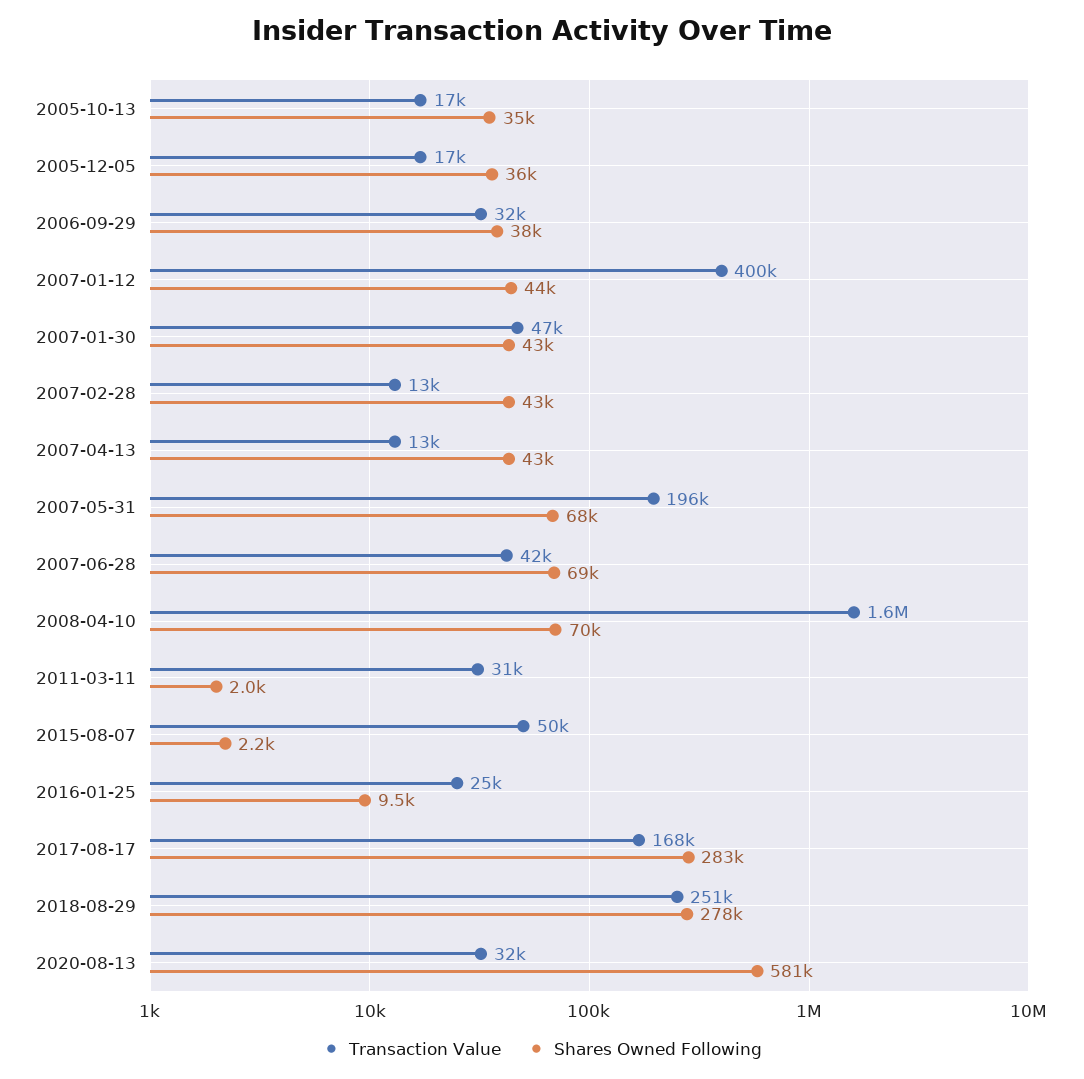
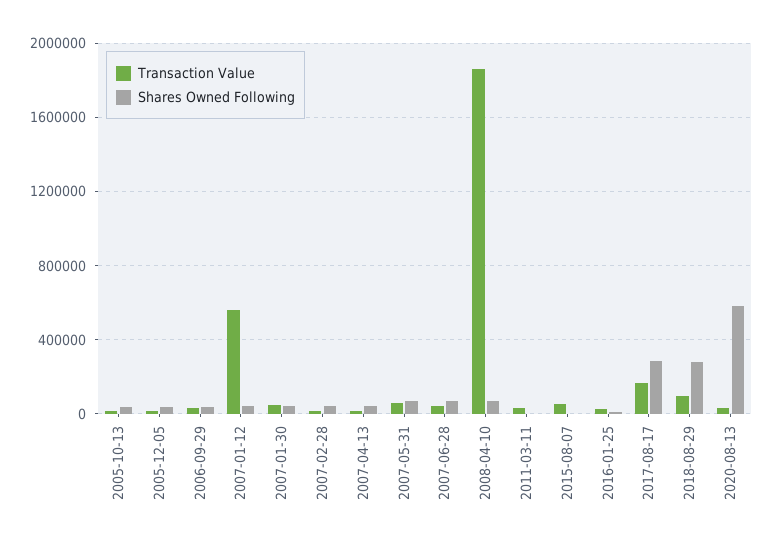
  {
    "Transaction Value": {
      "2005-10-13": 17000,
      "2005-12-05": 17000,
      "2006-09-29": 32000,
-     "2007-01-12": 400000,
+     "2007-01-12": 550000,
      "2007-01-30": 47000,
      "2007-02-28": 13000,
      "2007-04-13": 13000,
-     "2007-05-31": 196000,
+     "2007-05-31": 50000,
      "2007-06-28": 42000,
-     "2008-04-10": 1600000,
+     "2008-04-10": 1850000,
      "2011-03-11": 31000,
      "2015-08-07": 50000,
      "2016-01-25": 25000,
      "2017-08-17": 168000,
-     "2018-08-29": 251000,
+     "2018-08-29": 100000,
      "2020-08-13": 32000
    },
    "Shares Owned Following": {
      "2005-10-13": 35000,
      "2005-12-05": 36000,
      "2006-09-29": 38000,
      "2007-01-12": 44000,
      "2007-01-30": 43000,
      "2007-02-28": 43000,
      "2007-04-13": 43000,
      "2007-05-31": 68000,
      "2007-06-28": 69000,
      "2008-04-10": 70000,
      "2011-03-11": 2000,
      "2015-08-07": 2200,
      "2016-01-25": 9500,
      "2017-08-17": 283000,
      "2018-08-29": 278000,
      "2020-08-13": 581000
    }
  }

